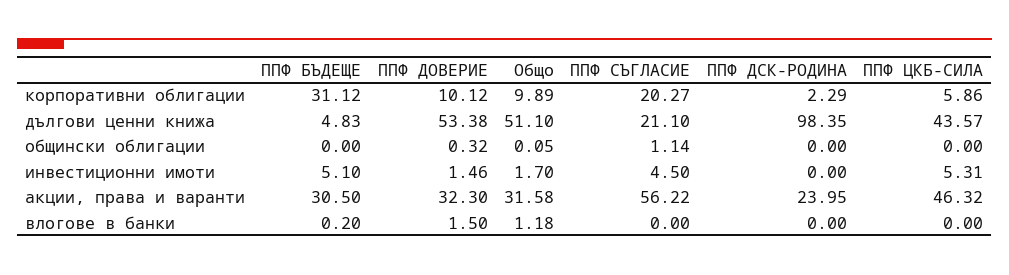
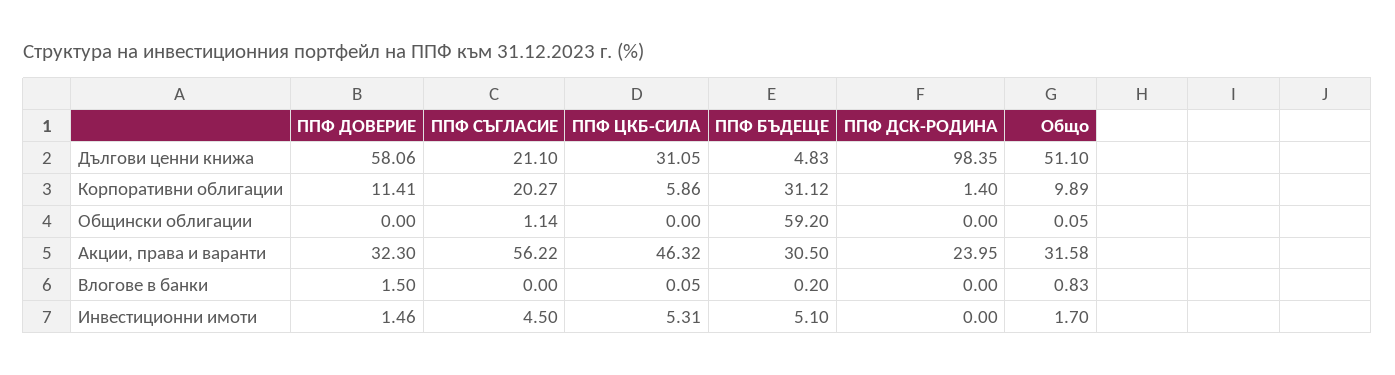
  {
    "ППФ БЪДЕЩЕ": {
      "корпоративни облигации": 31.12,
      "дългови ценни книжа": 4.83,
-     "общински облигации": 0,
+     "общински облигации": 59.2,
      "инвестиционни имоти": 5.1,
      "акции, права и варанти": 30.5,
      "влогове в банки": 0.2
    },
    "ППФ ДОВЕРИЕ": {
-     "корпоративни облигации": 10.12,
+     "корпоративни облигации": 11.41,
-     "дългови ценни книжа": 53.38,
+     "дългови ценни книжа": 58.06,
-     "общински облигации": 0.32,
+     "общински облигации": 0,
      "инвестиционни имоти": 1.46,
      "акции, права и варанти": 32.3,
      "влогове в банки": 1.5
    },
    "Общо": {
      "корпоративни облигации": 9.89,
      "дългови ценни книжа": 51.1,
      "общински облигации": 0.05,
      "инвестиционни имоти": 1.7,
      "акции, права и варанти": 31.58,
-     "влогове в банки": 1.18
+     "влогове в банки": 0.83
    },
    "ППФ СЪГЛАСИЕ": {
      "корпоративни облигации": 20.27,
      "дългови ценни книжа": 21.1,
      "общински облигации": 1.14,
      "инвестиционни имоти": 4.5,
      "акции, права и варанти": 56.22,
      "влогове в банки": 0
    },
    "ППФ ДСК-РОДИНА": {
-     "корпоративни облигации": 2.29,
+     "корпоративни облигации": 1.4,
      "дългови ценни книжа": 98.35,
      "общински облигации": 0,
      "инвестиционни имоти": 0,
      "акции, права и варанти": 23.95,
      "влогове в банки": 0
    },
    "ППФ ЦКБ-СИЛА": {
      "корпоративни облигации": 5.86,
-     "дългови ценни книжа": 43.57,
+     "дългови ценни книжа": 31.05,
      "общински облигации": 0,
      "инвестиционни имоти": 5.31,
      "акции, права и варанти": 46.32,
-     "влогове в банки": 0
+     "влогове в банки": 0.05
    }
  }

